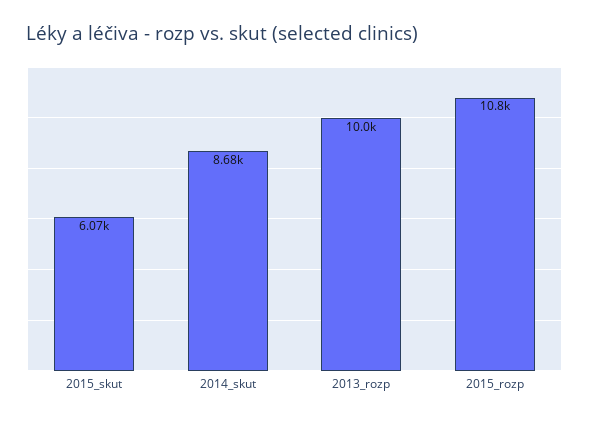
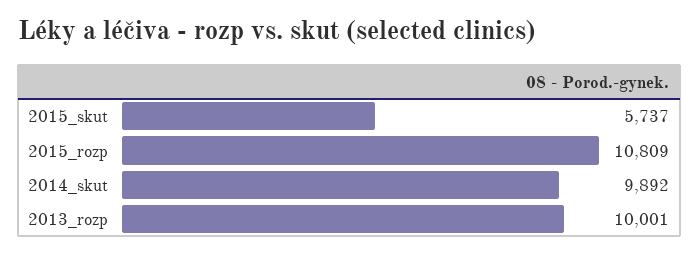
  {
-   "2015_skut": 6070,
+   "2015_skut": 5737,
-   "2014_skut": 8680,
+   "2014_skut": 9892,
    "2013_rozp": 10001,
    "2015_rozp": 10809
  }

